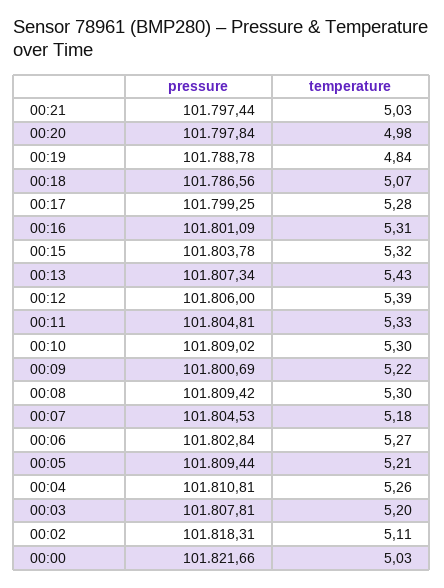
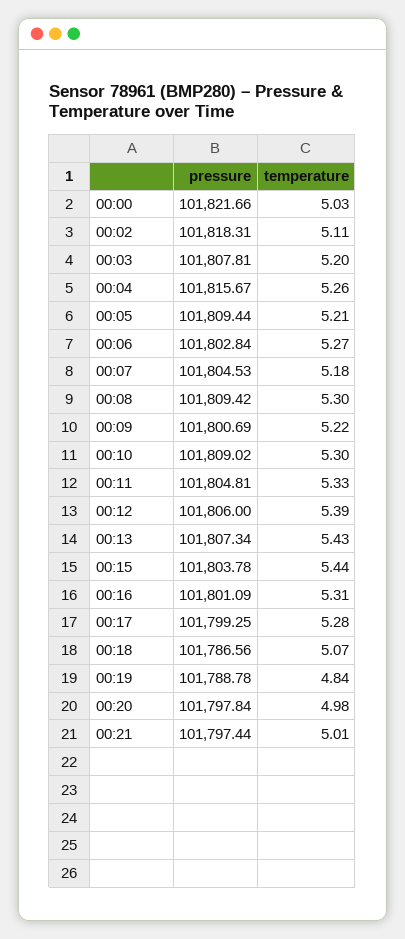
  {
    "pressure": {
      "00:21": 101797.44,
      "00:20": 101797.84,
      "00:19": 101788.78,
      "00:18": 101786.56,
      "00:17": 101799.25,
      "00:16": 101801.09,
      "00:15": 101803.78,
      "00:13": 101807.34,
      "00:12": 101806,
      "00:11": 101804.81,
      "00:10": 101809.02,
      "00:09": 101800.69,
      "00:08": 101809.42,
      "00:07": 101804.53,
      "00:06": 101802.84,
      "00:05": 101809.44,
-     "00:04": 101810.81,
+     "00:04": 101815.67,
      "00:03": 101807.81,
      "00:02": 101818.31,
      "00:00": 101821.66
    },
    "temperature": {
-     "00:21": 5.03,
+     "00:21": 5.01,
      "00:20": 4.98,
      "00:19": 4.84,
      "00:18": 5.07,
      "00:17": 5.28,
      "00:16": 5.31,
-     "00:15": 5.32,
+     "00:15": 5.44,
      "00:13": 5.43,
      "00:12": 5.39,
      "00:11": 5.33,
      "00:10": 5.3,
      "00:09": 5.22,
      "00:08": 5.3,
      "00:07": 5.18,
      "00:06": 5.27,
      "00:05": 5.21,
      "00:04": 5.26,
      "00:03": 5.2,
      "00:02": 5.11,
      "00:00": 5.03
    }
  }

